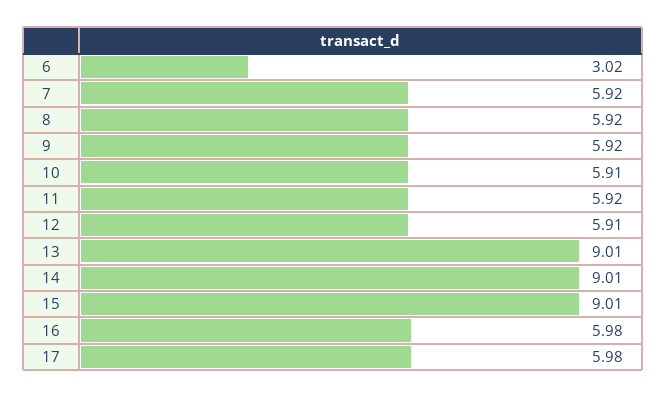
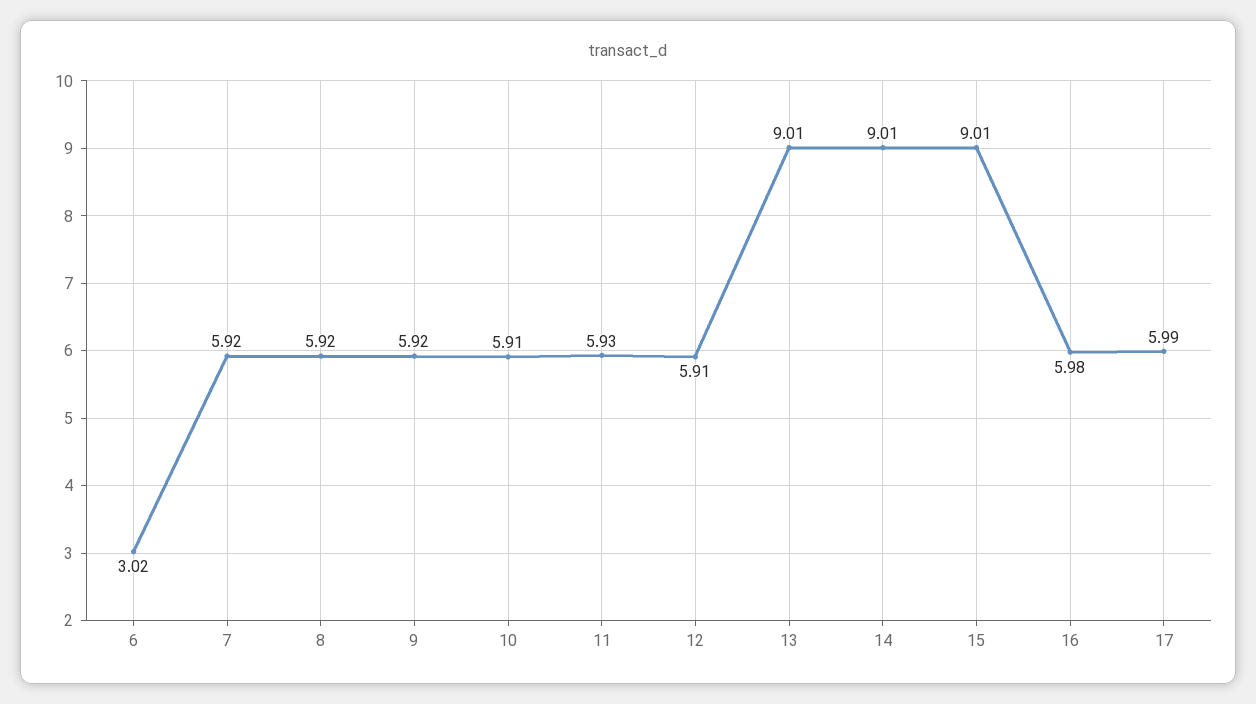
  {
    "6": 3.02,
    "7": 5.92,
    "8": 5.92,
    "9": 5.92,
    "10": 5.91,
-   "11": 5.92,
+   "11": 5.93,
    "12": 5.91,
    "13": 9.01,
    "14": 9.01,
    "15": 9.01,
    "16": 5.98,
-   "17": 5.98
+   "17": 5.99
  }

